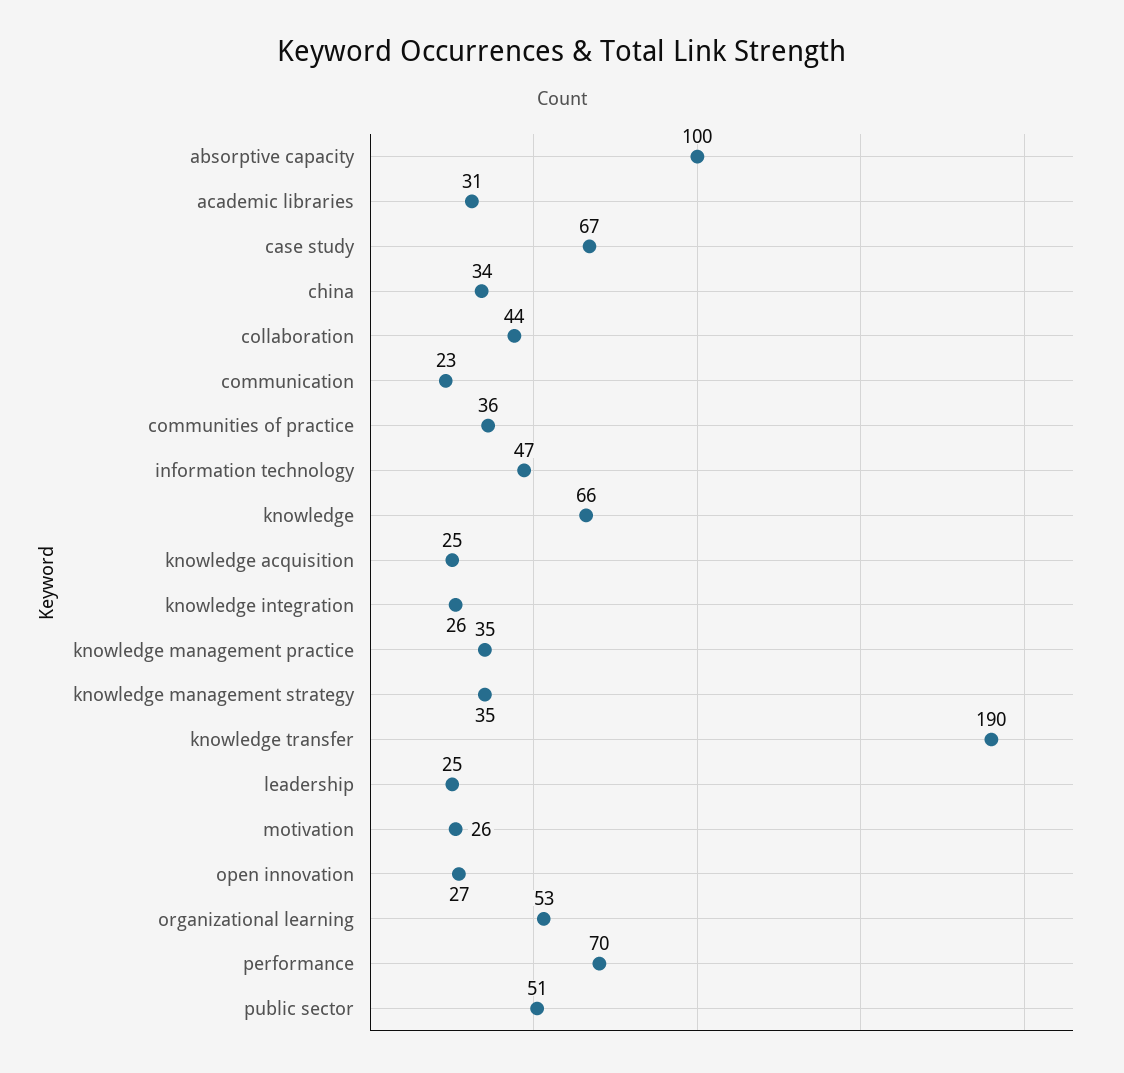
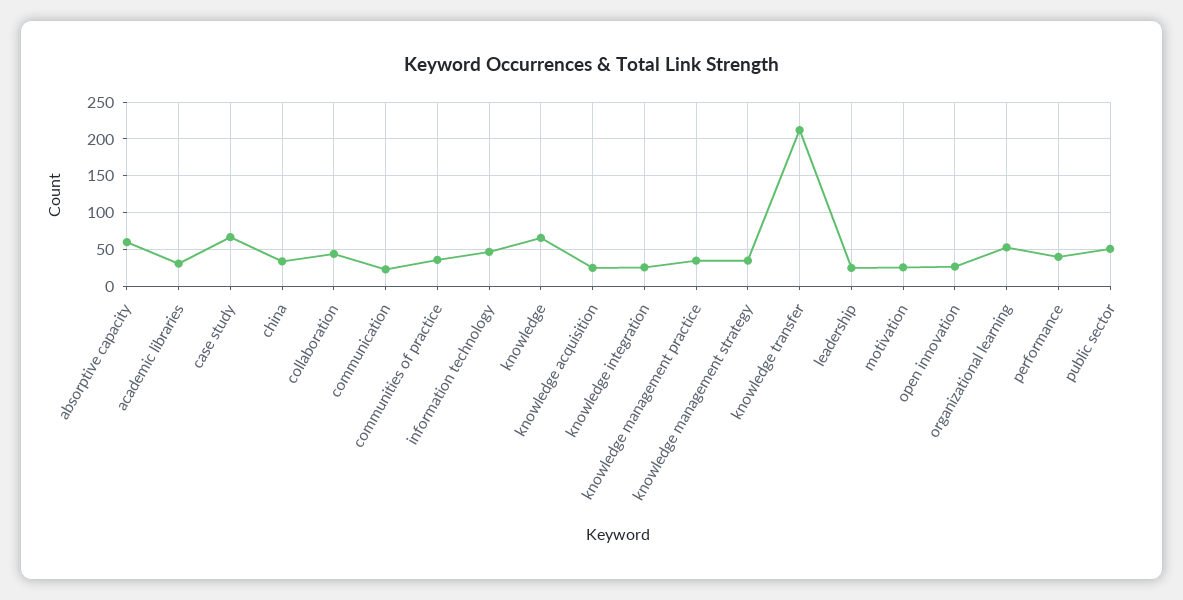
  {
-   "absorptive capacity": 100,
+   "absorptive capacity": 60,
    "academic libraries": 31,
    "case study": 67,
    "china": 34,
    "collaboration": 44,
    "communication": 23,
    "communities of practice": 36,
    "information technology": 47,
    "knowledge": 66,
    "knowledge acquisition": 25,
    "knowledge integration": 26,
    "knowledge management practice": 35,
    "knowledge management strategy": 35,
-   "knowledge transfer": 190,
+   "knowledge transfer": 210,
    "leadership": 25,
    "motivation": 26,
    "open innovation": 27,
    "organizational learning": 53,
-   "performance": 70,
+   "performance": 40,
    "public sector": 51
  }

